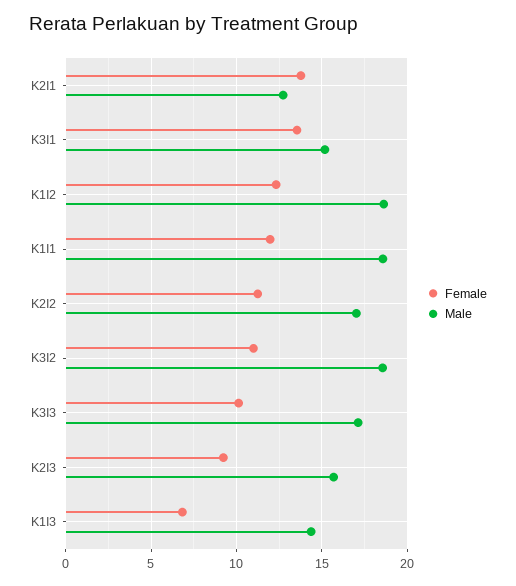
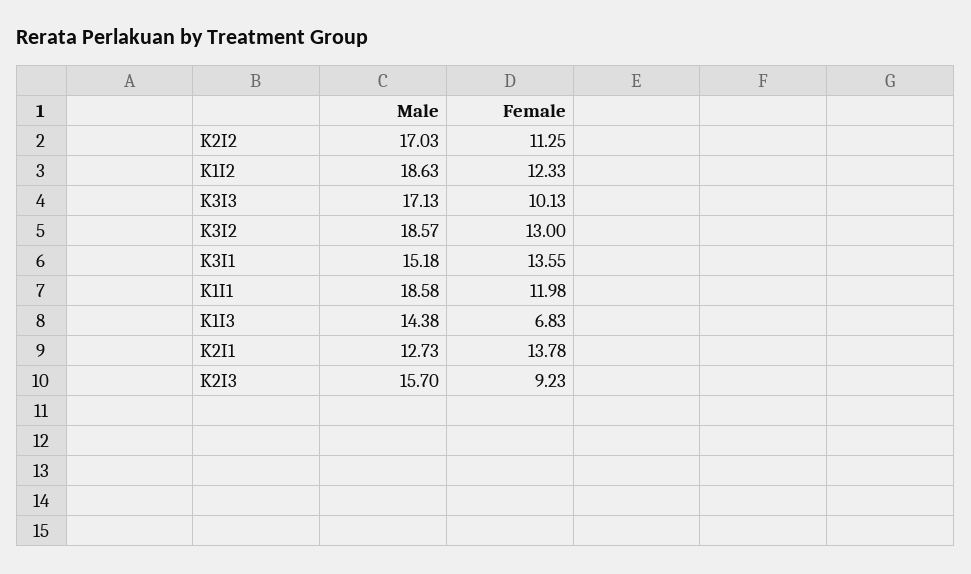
  {
    "Female": {
      "K2I1": 13.78,
      "K3I1": 13.55,
      "K1I2": 12.33,
      "K1I1": 11.98,
      "K2I2": 11.25,
-     "K3I2": 11,
+     "K3I2": 13,
      "K3I3": 10.13,
      "K2I3": 9.23,
      "K1I3": 6.83
    },
    "Male": {
      "K2I1": 12.73,
      "K3I1": 15.18,
      "K1I2": 18.63,
      "K1I1": 18.58,
      "K2I2": 17.03,
      "K3I2": 18.57,
      "K3I3": 17.13,
      "K2I3": 15.7,
      "K1I3": 14.38
    }
  }

